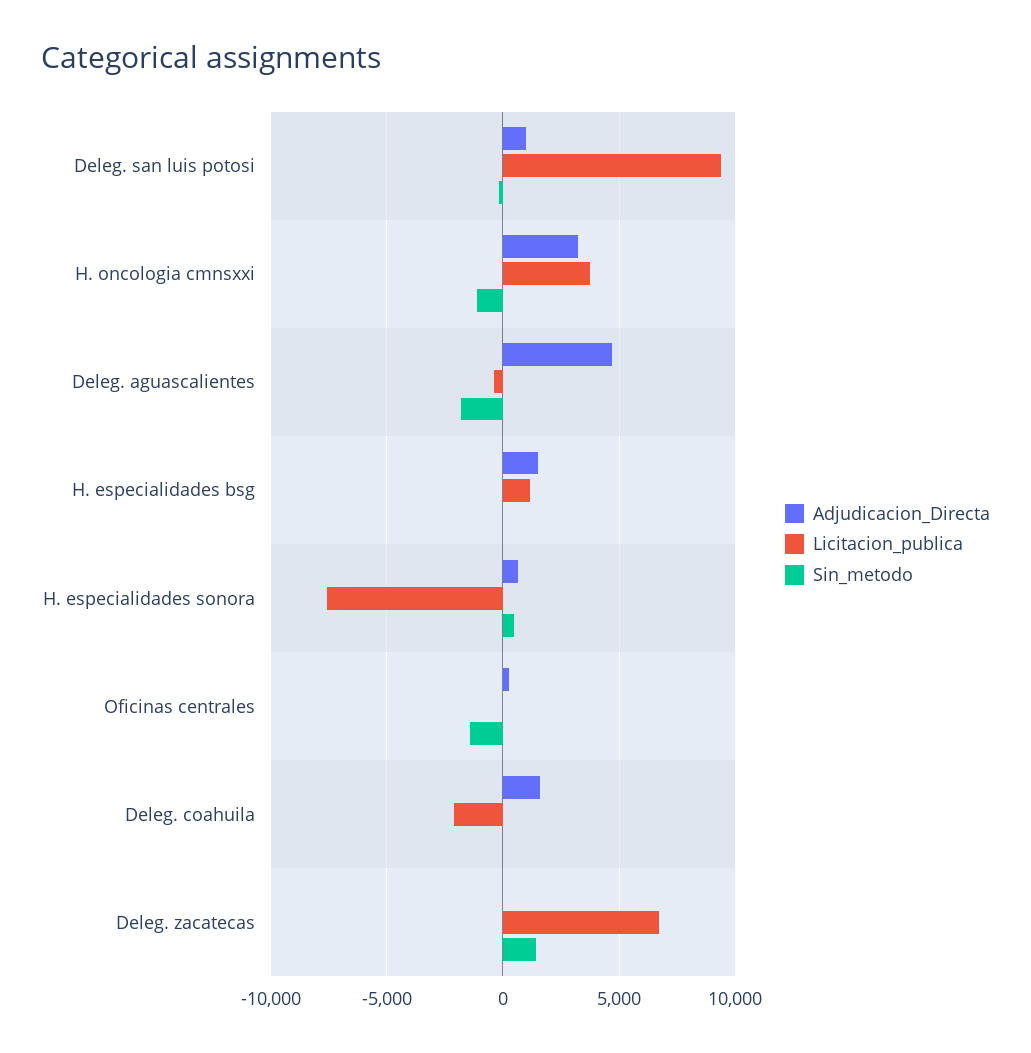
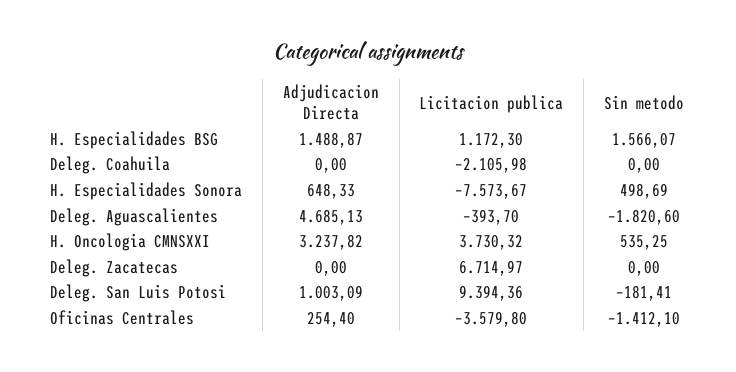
  {
    "Adjudicacion_Directa": {
      "Deleg. san luis potosi": 1003.09,
      "H. oncologia cmnsxxi": 3237.82,
      "Deleg. aguascalientes": 4685.13,
      "H. especialidades bsg": 1488.87,
      "H. especialidades sonora": 648.33,
      "Oficinas centrales": 254.4,
-     "Deleg. coahuila": 1500,
+     "Deleg. coahuila": 0,
      "Deleg. zacatecas": 0
    },
    "Licitacion_publica": {
      "Deleg. san luis potosi": 9394.36,
      "H. oncologia cmnsxxi": 3730.32,
      "Deleg. aguascalientes": -393.7,
      "H. especialidades bsg": 1172.3,
      "H. especialidades sonora": -7573.67,
-     "Oficinas centrales": 0,
+     "Oficinas centrales": -3579.8,
      "Deleg. coahuila": -2105.98,
      "Deleg. zacatecas": 6714.97
    },
    "Sin_metodo": {
      "Deleg. san luis potosi": -181.41,
-     "H. oncologia cmnsxxi": -1000,
+     "H. oncologia cmnsxxi": 535.25,
      "Deleg. aguascalientes": -1820.6,
-     "H. especialidades bsg": 0,
+     "H. especialidades bsg": 1566.07,
      "H. especialidades sonora": 498.69,
      "Oficinas centrales": -1412.1,
      "Deleg. coahuila": 0,
-     "Deleg. zacatecas": 1500
+     "Deleg. zacatecas": 0
    }
  }

